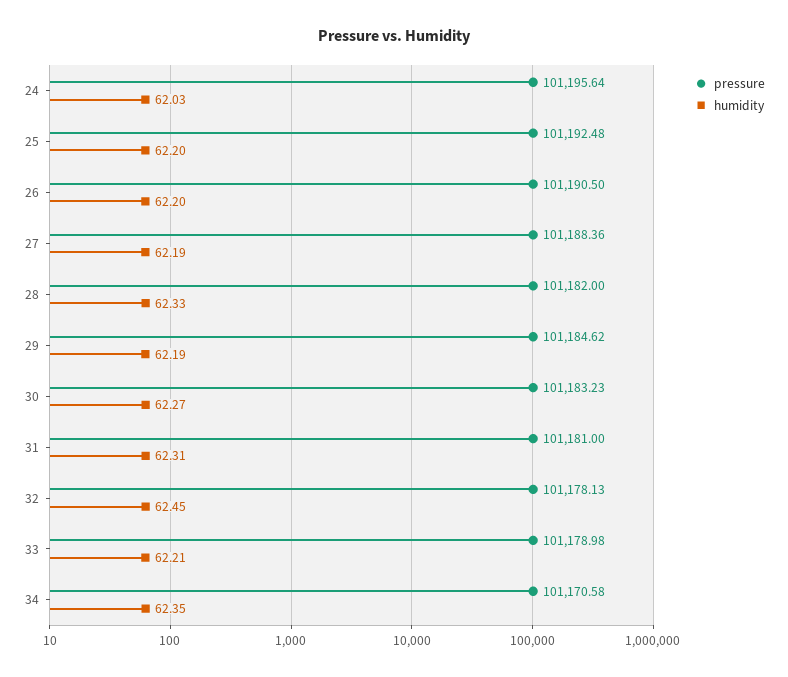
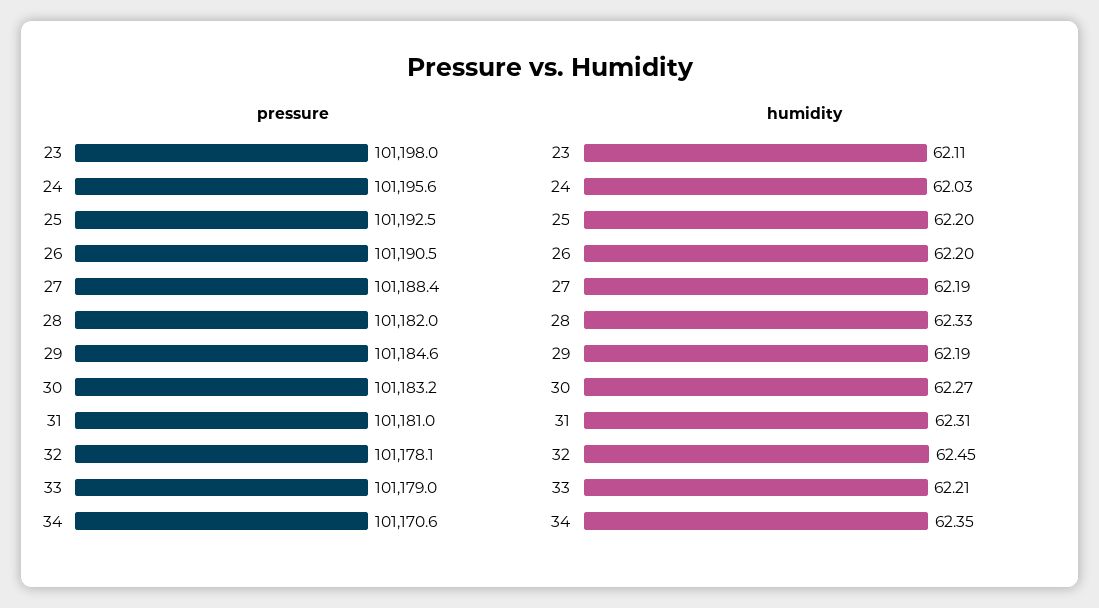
  {
    "pressure": {
      "24": 101195.64,
      "25": 101192.48,
      "26": 101190.5,
      "27": 101188.36,
      "28": 101182,
      "29": 101184.62,
      "30": 101183.23,
      "31": 101181,
      "32": 101178.13,
      "33": 101178.98,
-     "34": 101170.58
+     "34": 101170.58,
+     "23": 101198
    },
    "humidity": {
      "24": 62.03,
      "25": 62.2,
      "26": 62.2,
      "27": 62.19,
      "28": 62.33,
      "29": 62.19,
      "30": 62.27,
      "31": 62.31,
      "32": 62.45,
      "33": 62.21,
-     "34": 62.35
+     "34": 62.35,
+     "23": 62.11
    }
  }

